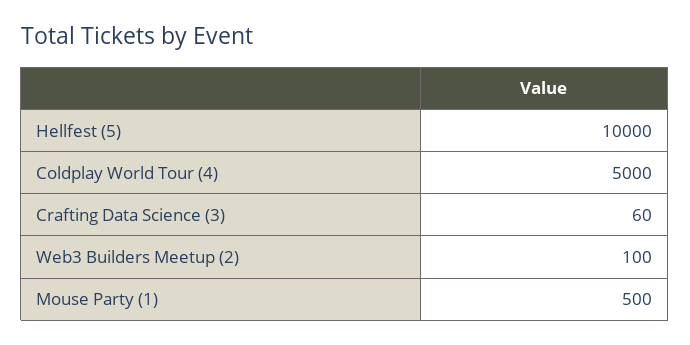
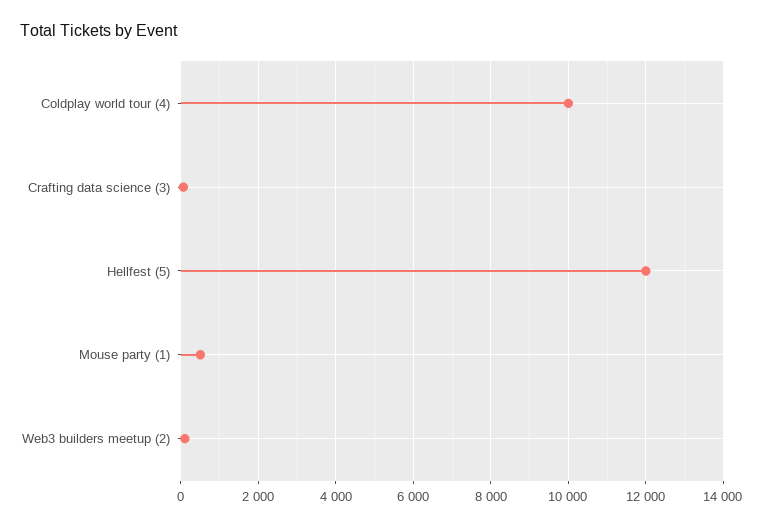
  {
-   "Hellfest (5)": 10000,
+   "Hellfest (5)": 12000,
-   "Coldplay World Tour (4)": 5000,
+   "Coldplay World Tour (4)": 10000,
    "Crafting Data Science (3)": 60,
    "Web3 Builders Meetup (2)": 100,
    "Mouse Party (1)": 500
  }

